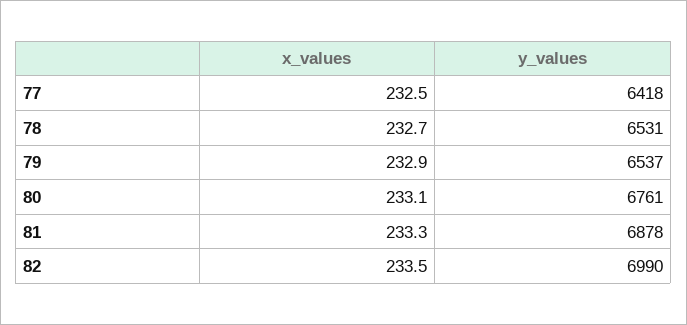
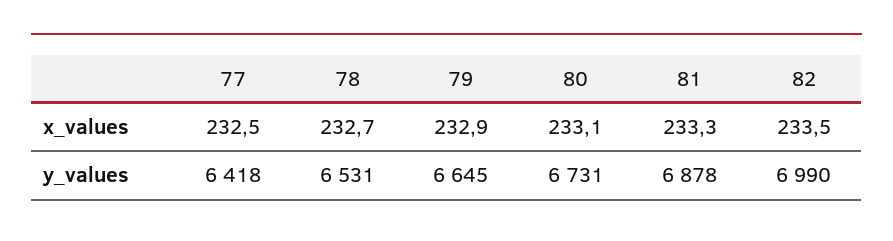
  {
    "x_values": {
      "77": 232.5,
      "78": 232.7,
      "79": 232.9,
      "80": 233.1,
      "81": 233.3,
      "82": 233.5
    },
    "y_values": {
      "77": 6418,
      "78": 6531,
-     "79": 6537,
+     "79": 6645,
-     "80": 6761,
+     "80": 6731,
      "81": 6878,
      "82": 6990
    }
  }

